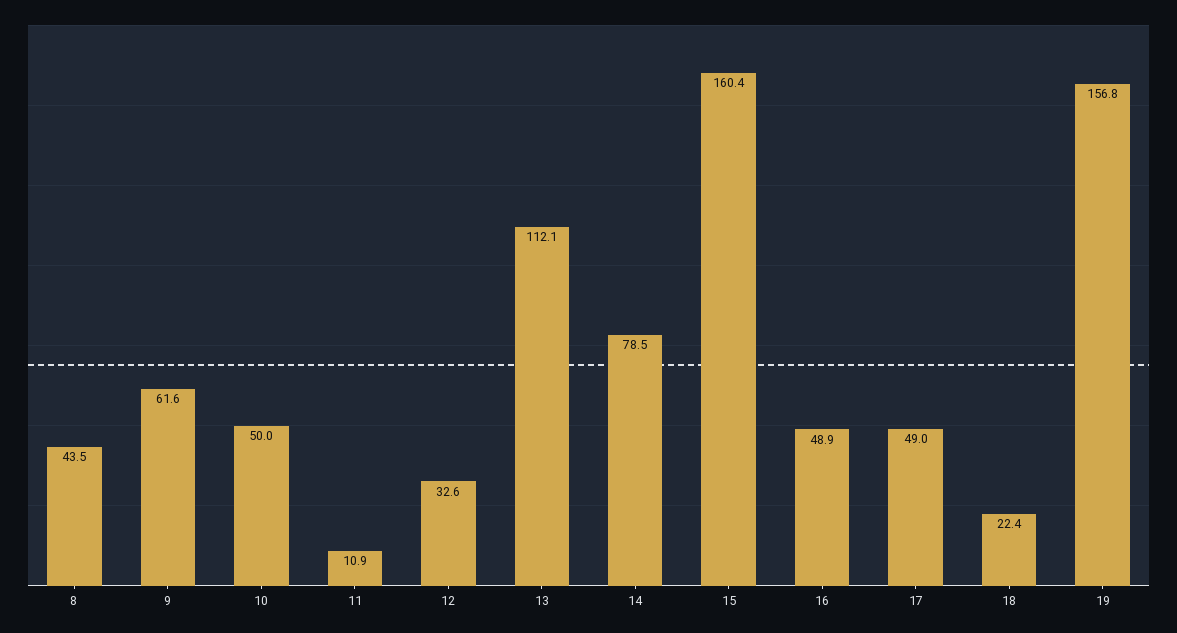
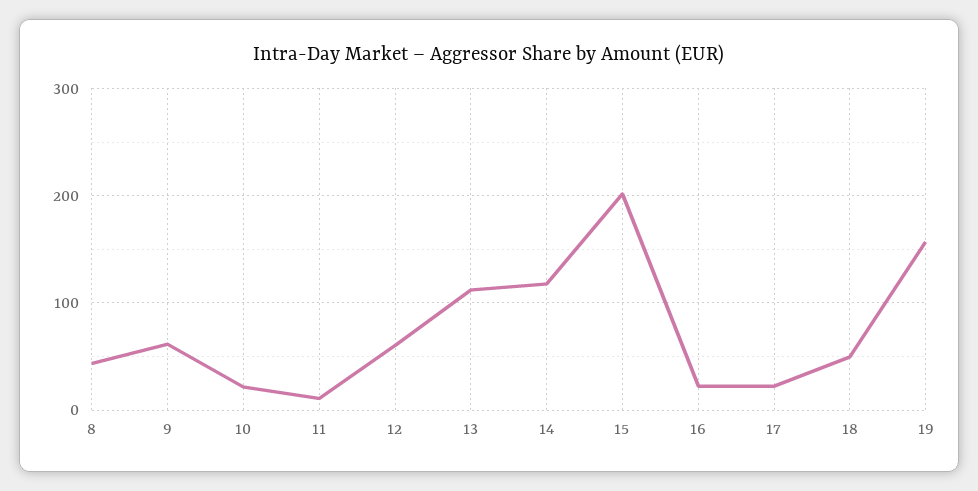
  {
    "8": 43.5,
    "9": 61.6,
-   "10": 50,
+   "10": 20,
    "11": 10.9,
-   "12": 32.6,
+   "12": 60,
    "13": 112.1,
-   "14": 78.5,
+   "14": 120,
-   "15": 160.4,
+   "15": 200,
-   "16": 48.9,
+   "16": 20,
-   "17": 49,
+   "17": 20,
-   "18": 22.4,
+   "18": 50,
    "19": 156.8
  }

